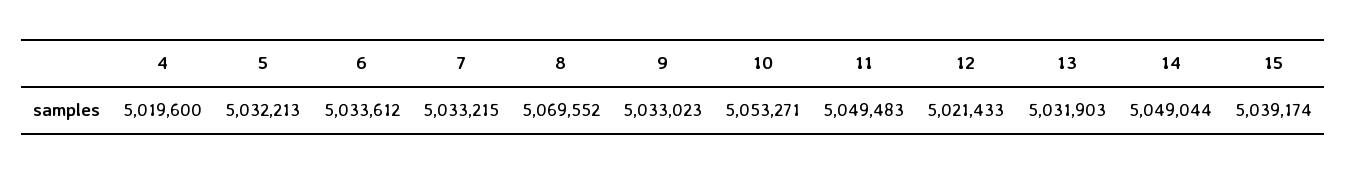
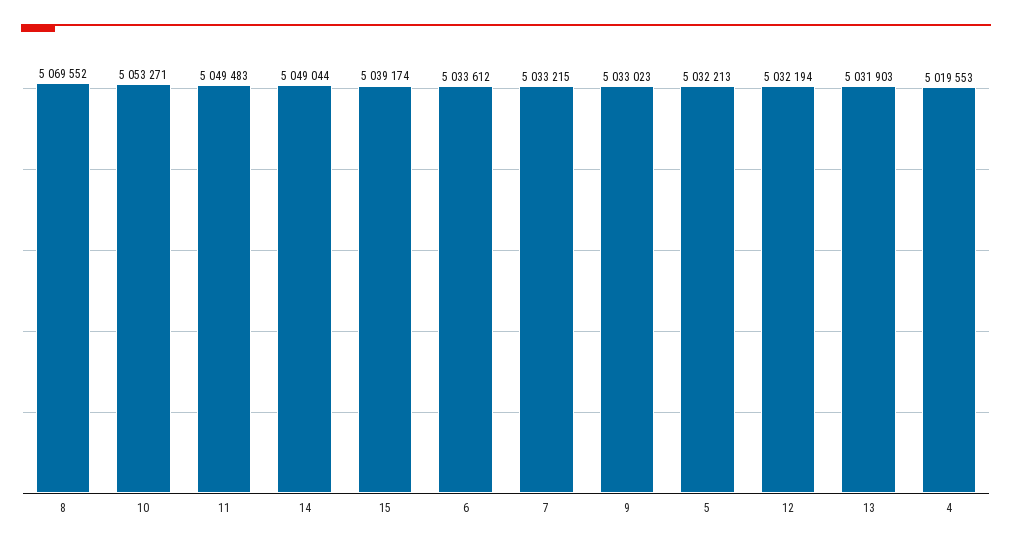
  {
-   "4": 5019600,
+   "4": 5019553,
    "5": 5032213,
    "6": 5033612,
    "7": 5033215,
    "8": 5069552,
    "9": 5033023,
    "10": 5053271,
    "11": 5049483,
-   "12": 5021433,
+   "12": 5032194,
    "13": 5031903,
    "14": 5049044,
    "15": 5039174
  }

